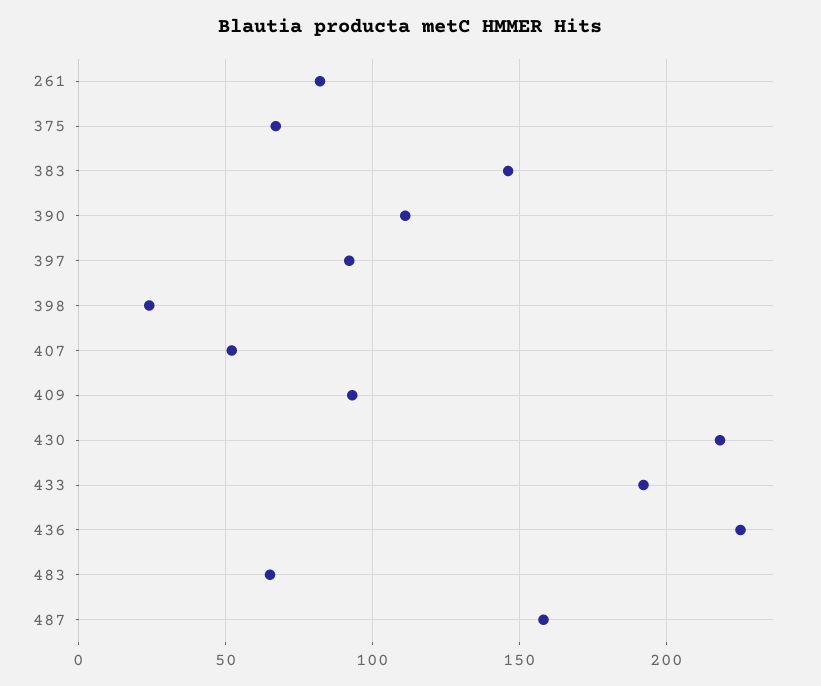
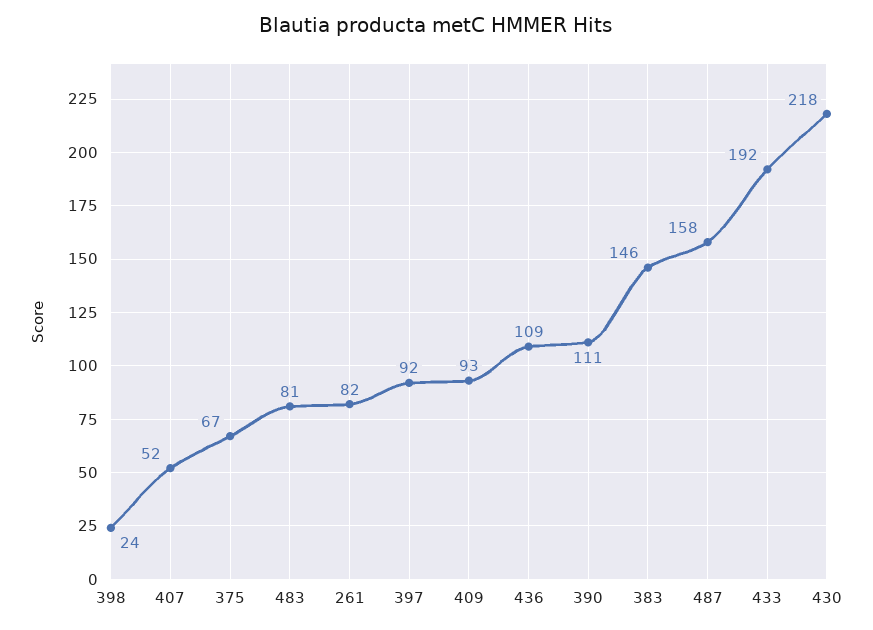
  {
    "261": 82,
    "375": 67,
    "383": 146,
    "390": 111,
    "397": 92,
    "398": 24,
    "407": 52,
    "409": 93,
    "430": 218,
    "433": 192,
-   "436": 225,
+   "436": 109,
-   "483": 65,
+   "483": 81,
    "487": 158
  }

